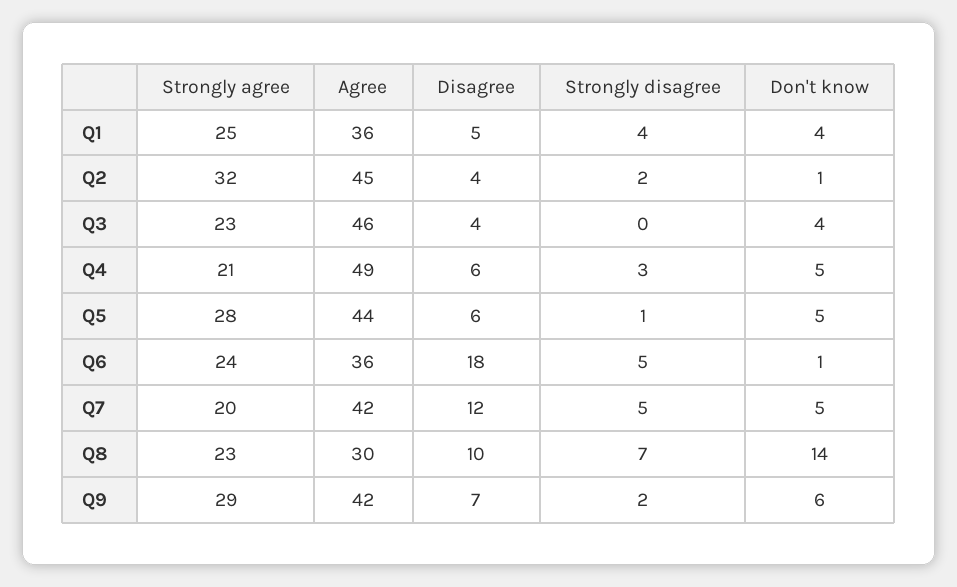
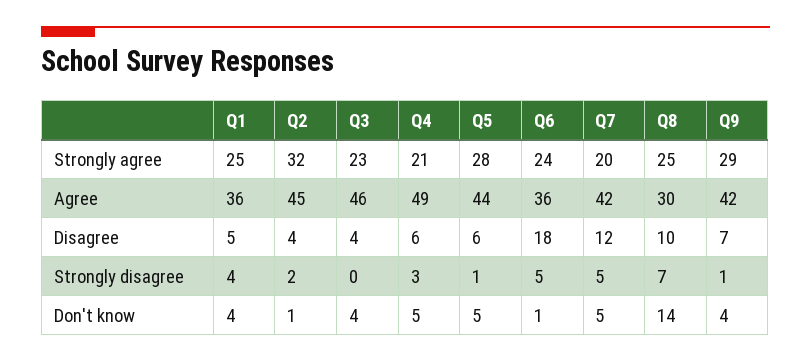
  {
    "Strongly agree": {
      "Q1": 25,
      "Q2": 32,
      "Q3": 23,
      "Q4": 21,
      "Q5": 28,
      "Q6": 24,
      "Q7": 20,
-     "Q8": 23,
+     "Q8": 25,
      "Q9": 29
    },
    "Agree": {
      "Q1": 36,
      "Q2": 45,
      "Q3": 46,
      "Q4": 49,
      "Q5": 44,
      "Q6": 36,
      "Q7": 42,
      "Q8": 30,
      "Q9": 42
    },
    "Disagree": {
      "Q1": 5,
      "Q2": 4,
      "Q3": 4,
      "Q4": 6,
      "Q5": 6,
      "Q6": 18,
      "Q7": 12,
      "Q8": 10,
      "Q9": 7
    },
    "Strongly disagree": {
      "Q1": 4,
      "Q2": 2,
      "Q3": 0,
      "Q4": 3,
      "Q5": 1,
      "Q6": 5,
      "Q7": 5,
      "Q8": 7,
-     "Q9": 2
+     "Q9": 1
    },
    "Don't know": {
      "Q1": 4,
      "Q2": 1,
      "Q3": 4,
      "Q4": 5,
      "Q5": 5,
      "Q6": 1,
      "Q7": 5,
      "Q8": 14,
-     "Q9": 6
+     "Q9": 4
    }
  }

